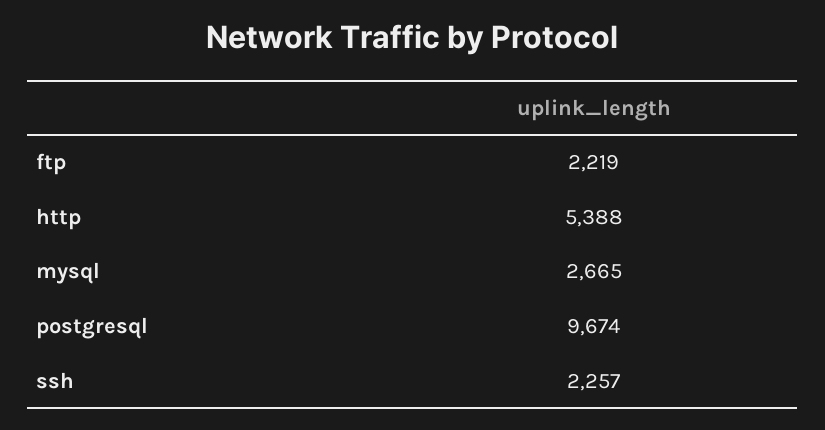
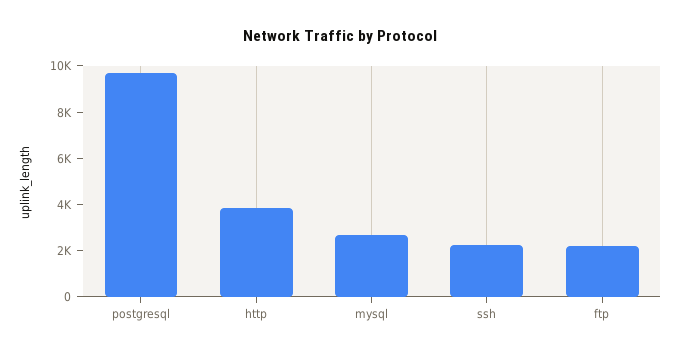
  {
    "ftp": 2219,
-   "http": 5388,
+   "http": 4000,
    "mysql": 2665,
    "postgresql": 9674,
    "ssh": 2257
  }

